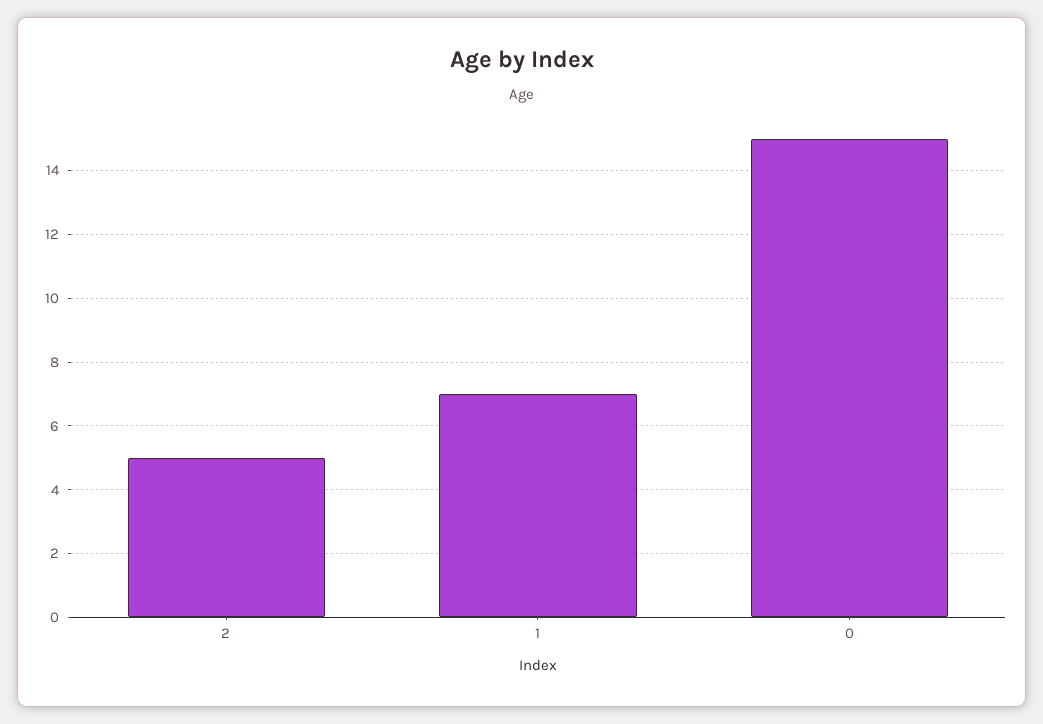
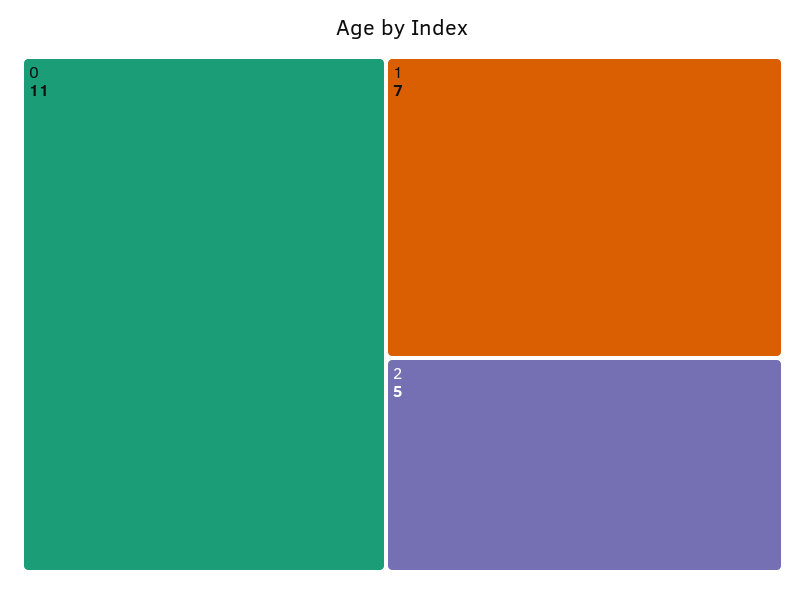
  {
    "2": 5,
    "1": 7,
-   "0": 15
+   "0": 11
  }

